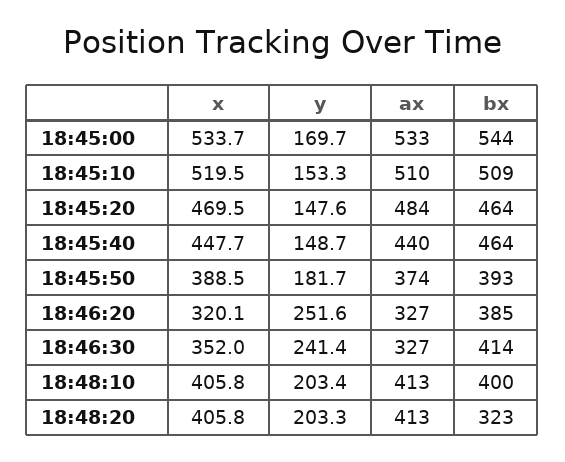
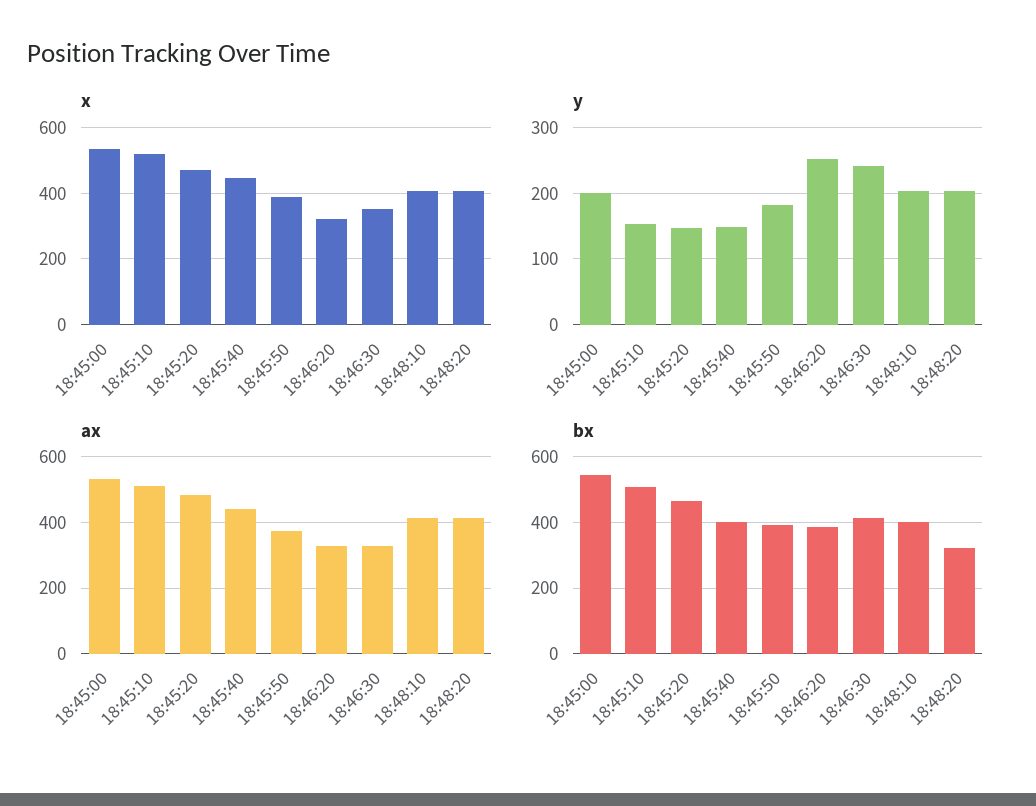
  {
    "x": {
      "18:45:00": 533.7,
      "18:45:10": 519.5,
      "18:45:20": 469.5,
      "18:45:40": 447.7,
      "18:45:50": 388.5,
      "18:46:20": 320.1,
      "18:46:30": 352,
      "18:48:10": 405.8,
      "18:48:20": 405.8
    },
    "y": {
-     "18:45:00": 169.7,
+     "18:45:00": 200,
      "18:45:10": 153.3,
      "18:45:20": 147.6,
      "18:45:40": 148.7,
      "18:45:50": 181.7,
      "18:46:20": 251.6,
      "18:46:30": 241.4,
      "18:48:10": 203.4,
      "18:48:20": 203.3
    },
    "ax": {
      "18:45:00": 533,
      "18:45:10": 510,
      "18:45:20": 484,
      "18:45:40": 440,
      "18:45:50": 374,
      "18:46:20": 327,
      "18:46:30": 327,
      "18:48:10": 413,
      "18:48:20": 413
    },
    "bx": {
      "18:45:00": 544,
      "18:45:10": 509,
      "18:45:20": 464,
-     "18:45:40": 464,
+     "18:45:40": 400,
      "18:45:50": 393,
      "18:46:20": 385,
      "18:46:30": 414,
      "18:48:10": 400,
      "18:48:20": 323
    }
  }

